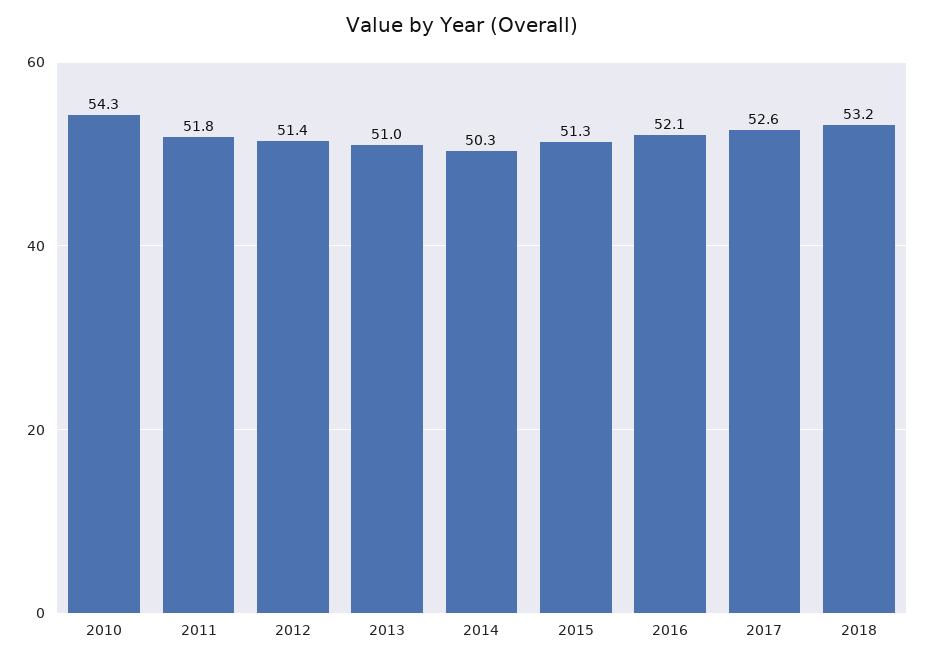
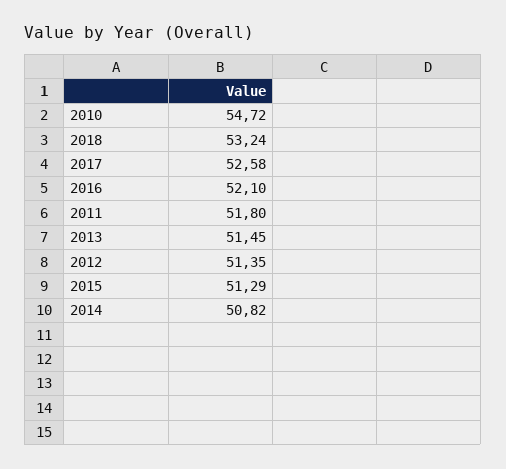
  {
-   "2010": 54.3,
+   "2010": 54.72,
    "2011": 51.8,
    "2012": 51.35,
-   "2013": 51,
+   "2013": 51.45,
-   "2014": 50.3,
+   "2014": 50.82,
    "2015": 51.29,
    "2016": 52.1,
    "2017": 52.58,
    "2018": 53.24
  }

